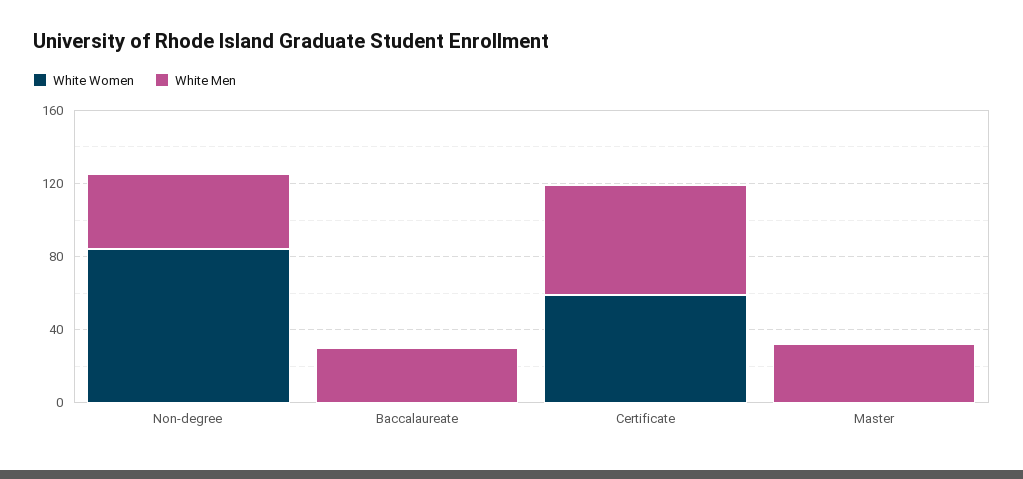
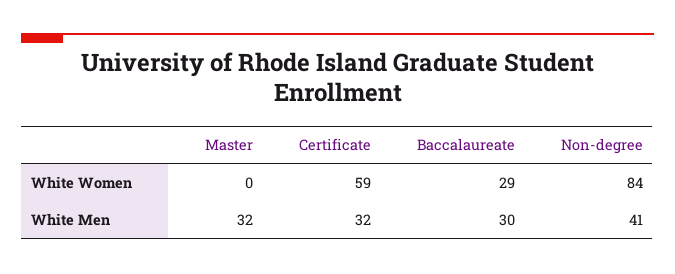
  {
    "White Women": {
      "Non-degree": 84,
-     "Baccalaureate": 0,
+     "Baccalaureate": 29,
      "Certificate": 59,
      "Master": 0
    },
    "White Men": {
      "Non-degree": 41,
      "Baccalaureate": 30,
-     "Certificate": 60,
+     "Certificate": 32,
      "Master": 32
    }
  }

